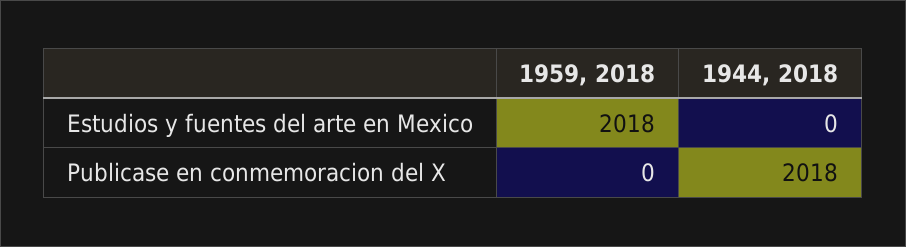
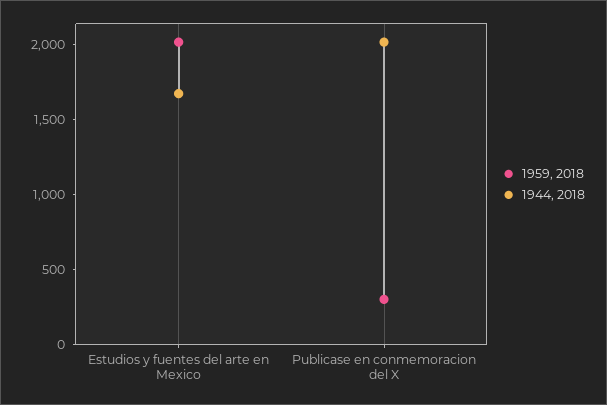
  {
    "1959, 2018": {
      "Estudios y fuentes del arte en Mexico": 2018,
-     "Publicase en conmemoracion del X": 0
+     "Publicase en conmemoracion del X": 300
    },
    "1944, 2018": {
-     "Estudios y fuentes del arte en Mexico": 0,
+     "Estudios y fuentes del arte en Mexico": 1700,
      "Publicase en conmemoracion del X": 2018
    }
  }

